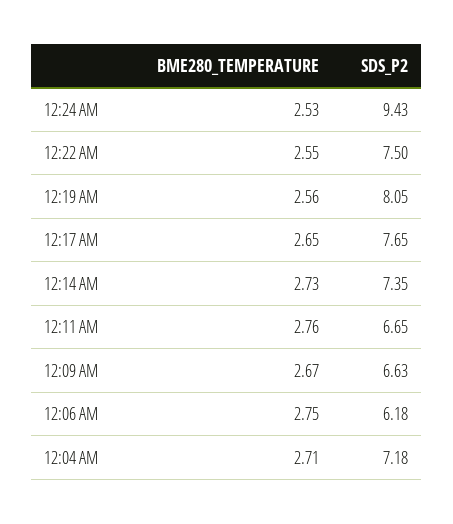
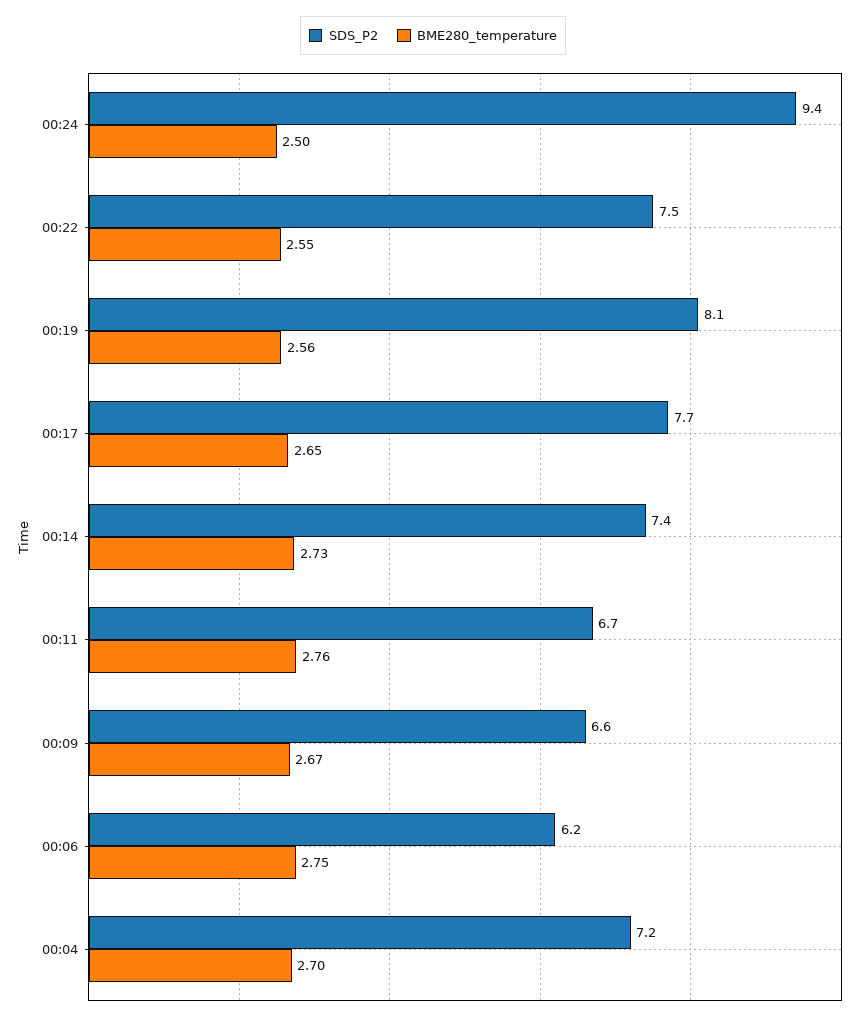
  {
    "BME280_TEMPERATURE": {
-     "12:24 AM": 2.53,
+     "12:24 AM": 2.5,
      "12:22 AM": 2.55,
      "12:19 AM": 2.56,
      "12:17 AM": 2.65,
      "12:14 AM": 2.73,
      "12:11 AM": 2.76,
      "12:09 AM": 2.67,
      "12:06 AM": 2.75,
-     "12:04 AM": 2.71
+     "12:04 AM": 2.7
    },
    "SDS_P2": {
      "12:24 AM": 9.43,
      "12:22 AM": 7.5,
      "12:19 AM": 8.05,
      "12:17 AM": 7.65,
      "12:14 AM": 7.35,
      "12:11 AM": 6.65,
      "12:09 AM": 6.63,
      "12:06 AM": 6.18,
      "12:04 AM": 7.18
    }
  }

